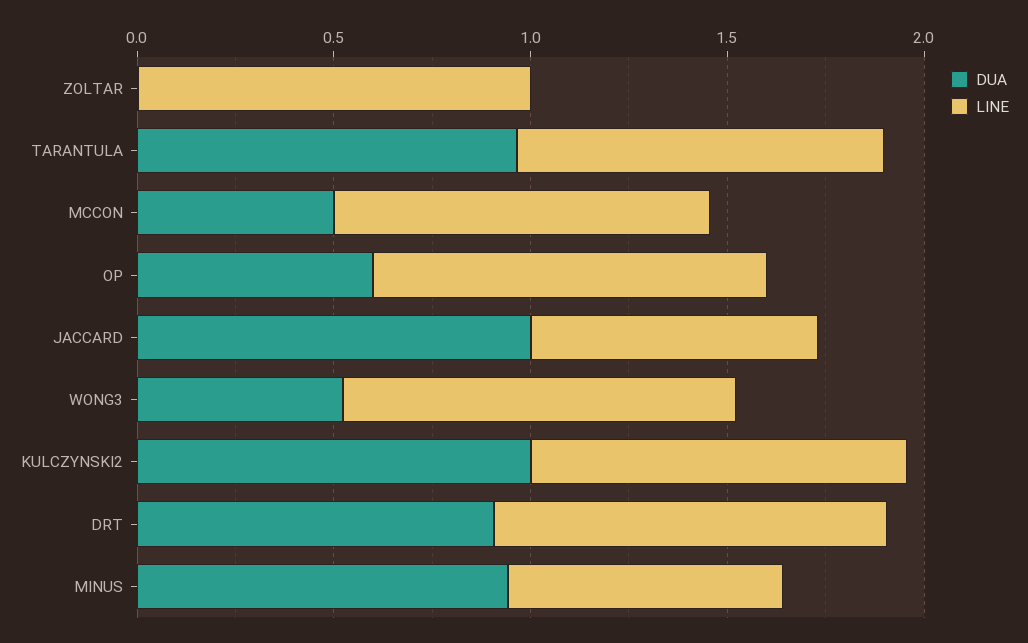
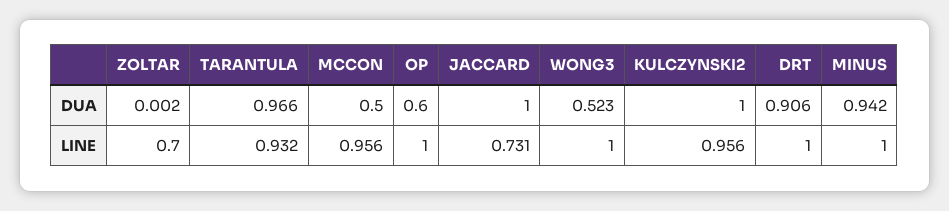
  {
    "DUA": {
      "ZOLTAR": 0.002,
      "TARANTULA": 0.966,
      "MCCON": 0.5,
      "OP": 0.6,
      "JACCARD": 1,
      "WONG3": 0.523,
      "KULCZYNSKI2": 1,
      "DRT": 0.906,
      "MINUS": 0.942
    },
    "LINE": {
-     "ZOLTAR": 1,
+     "ZOLTAR": 0.7,
      "TARANTULA": 0.932,
      "MCCON": 0.956,
      "OP": 1,
      "JACCARD": 0.731,
      "WONG3": 1,
      "KULCZYNSKI2": 0.956,
      "DRT": 1,
-     "MINUS": 0.7
+     "MINUS": 1
    }
  }

